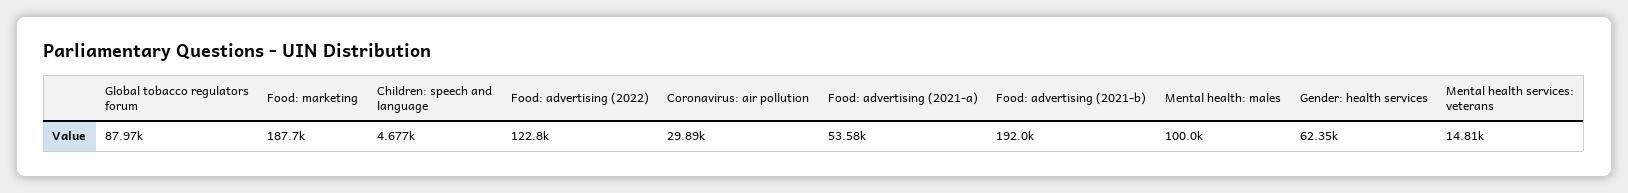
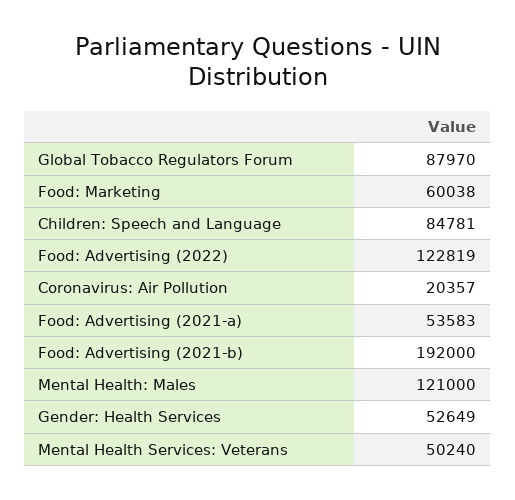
  {
    "Global tobacco regulators forum": 87970,
-   "Food: marketing": 187700,
+   "Food: marketing": 60038,
-   "Children: speech and language": 4677,
+   "Children: speech and language": 84781,
    "Food: advertising (2022)": 122819,
-   "Coronavirus: air pollution": 29890,
+   "Coronavirus: air pollution": 20357,
    "Food: advertising (2021-a)": 53583,
    "Food: advertising (2021-b)": 192000,
-   "Mental health: males": 100000,
+   "Mental health: males": 121000,
-   "Gender: health services": 62350,
+   "Gender: health services": 52649,
-   "Mental health services: veterans": 14810
+   "Mental health services: veterans": 50240
  }

